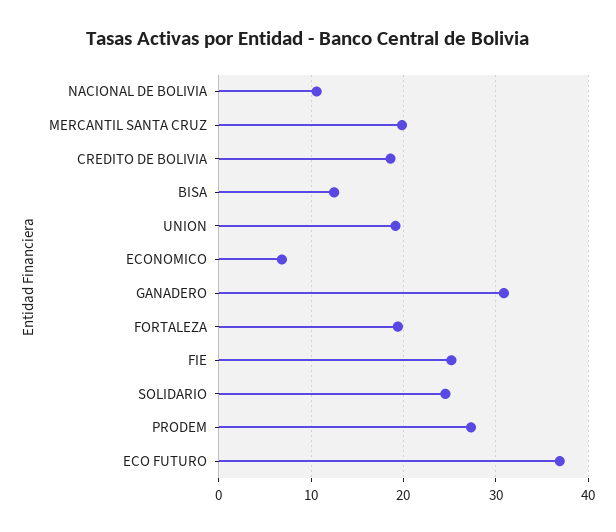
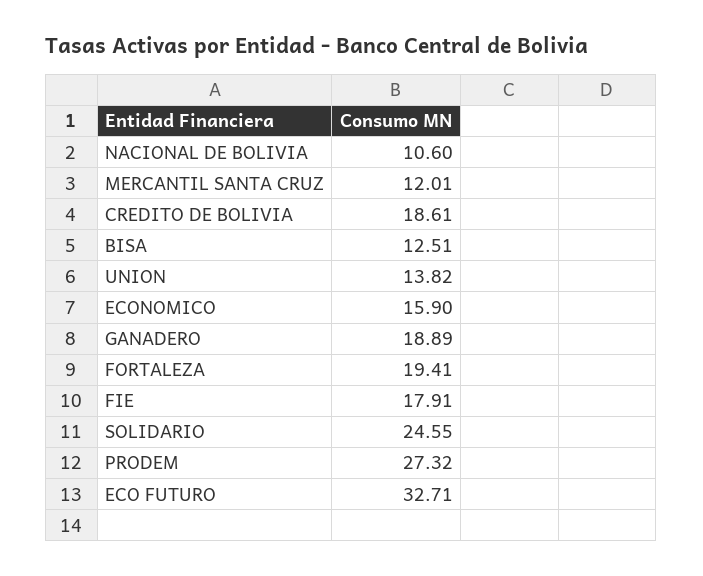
  {
    "NACIONAL DE BOLIVIA": 10.6,
-   "MERCANTIL SANTA CRUZ": 20,
+   "MERCANTIL SANTA CRUZ": 12.01,
    "CREDITO DE BOLIVIA": 18.61,
    "BISA": 12.51,
-   "UNION": 19,
+   "UNION": 13.82,
-   "ECONOMICO": 7,
+   "ECONOMICO": 15.9,
-   "GANADERO": 31,
+   "GANADERO": 18.89,
    "FORTALEZA": 19.41,
-   "FIE": 25,
+   "FIE": 17.91,
    "SOLIDARIO": 24.55,
    "PRODEM": 27.32,
-   "ECO FUTURO": 37
+   "ECO FUTURO": 32.71
  }

